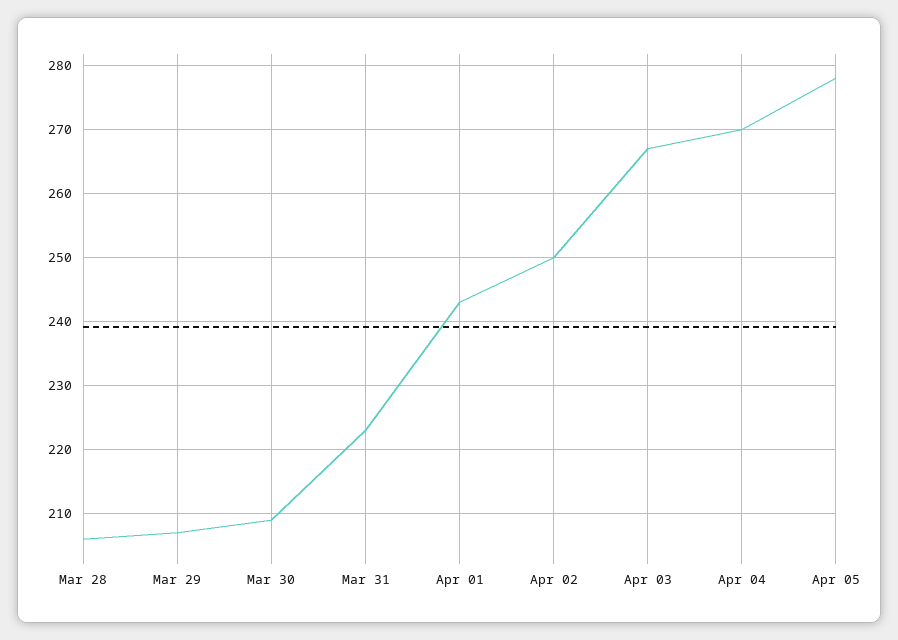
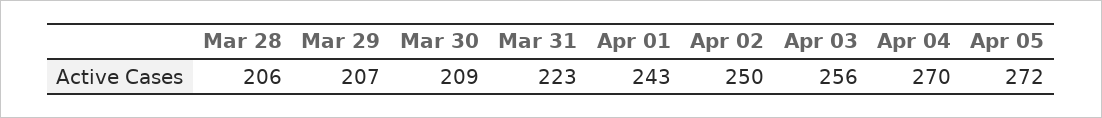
  {
    "Mar 28": 206,
    "Mar 29": 207,
    "Mar 30": 209,
    "Mar 31": 223,
    "Apr 01": 243,
    "Apr 02": 250,
-   "Apr 03": 267,
+   "Apr 03": 256,
    "Apr 04": 270,
-   "Apr 05": 278
+   "Apr 05": 272
  }

